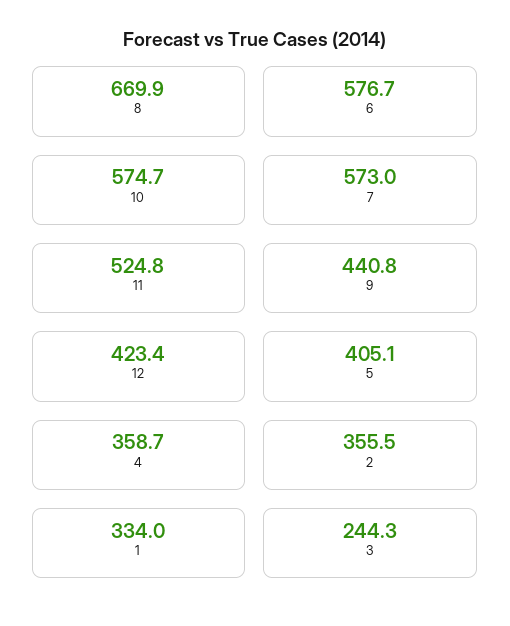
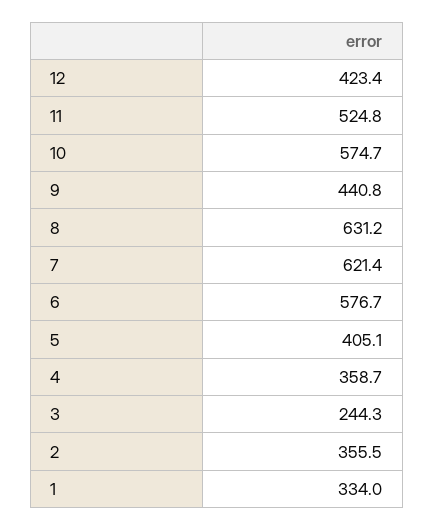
  {
-   "8": 669.9,
+   "8": 631.2,
    "6": 576.7,
    "10": 574.7,
-   "7": 573,
+   "7": 621.4,
    "11": 524.8,
    "9": 440.8,
    "12": 423.4,
    "5": 405.1,
    "4": 358.7,
    "2": 355.5,
    "1": 334,
    "3": 244.3
  }

